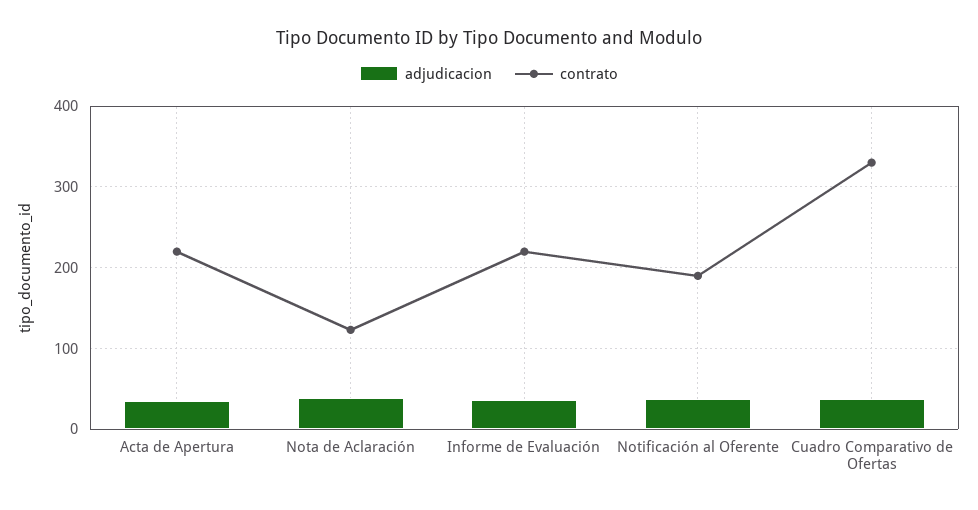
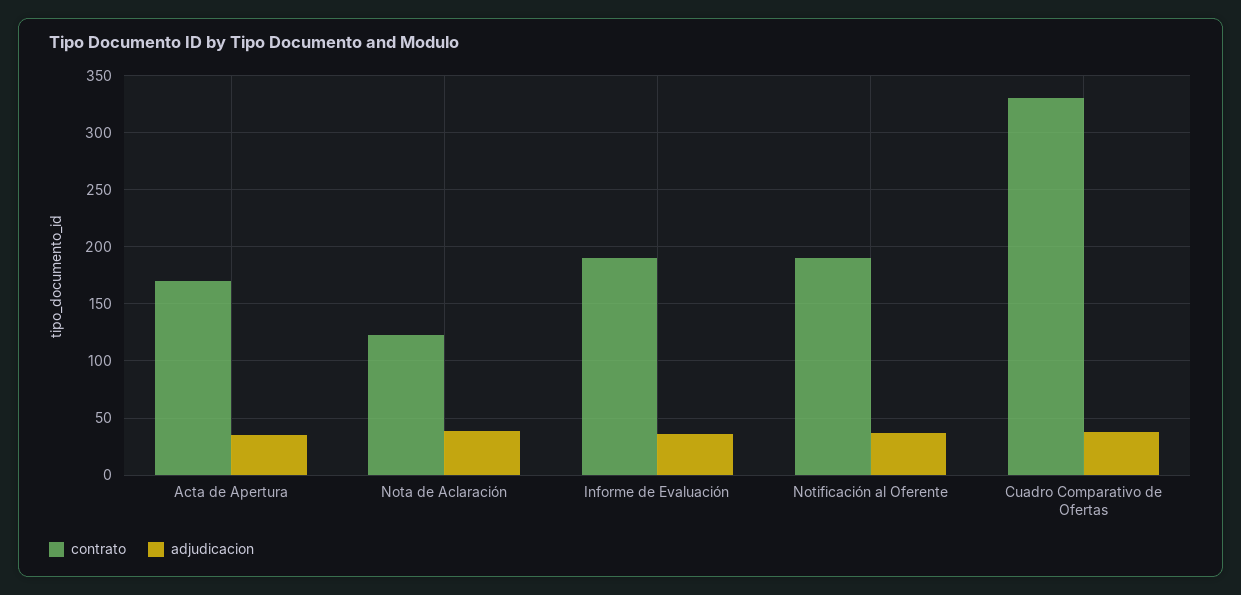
  {
    "adjudicacion": {
      "Acta de Apertura": 40,
      "Nota de Aclaración": 40,
      "Informe de Evaluación": 40,
      "Notificación al Oferente": 40,
      "Cuadro Comparativo de Ofertas": 40
    },
    "contrato": {
-     "Acta de Apertura": 220,
+     "Acta de Apertura": 170,
      "Nota de Aclaración": 120,
-     "Informe de Evaluación": 220,
+     "Informe de Evaluación": 190,
      "Notificación al Oferente": 190,
      "Cuadro Comparativo de Ofertas": 330
    }
  }

